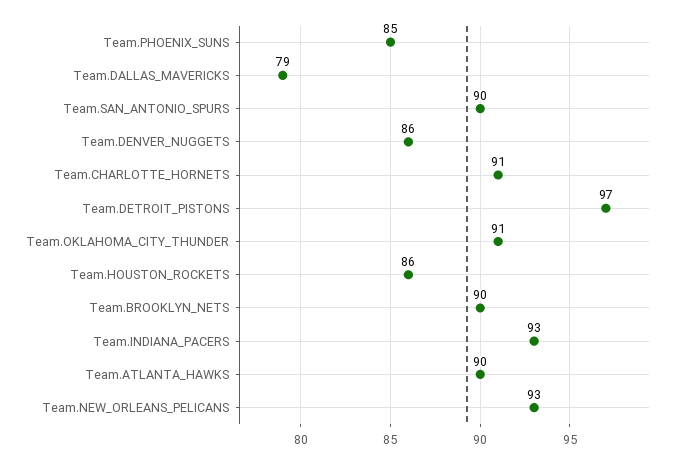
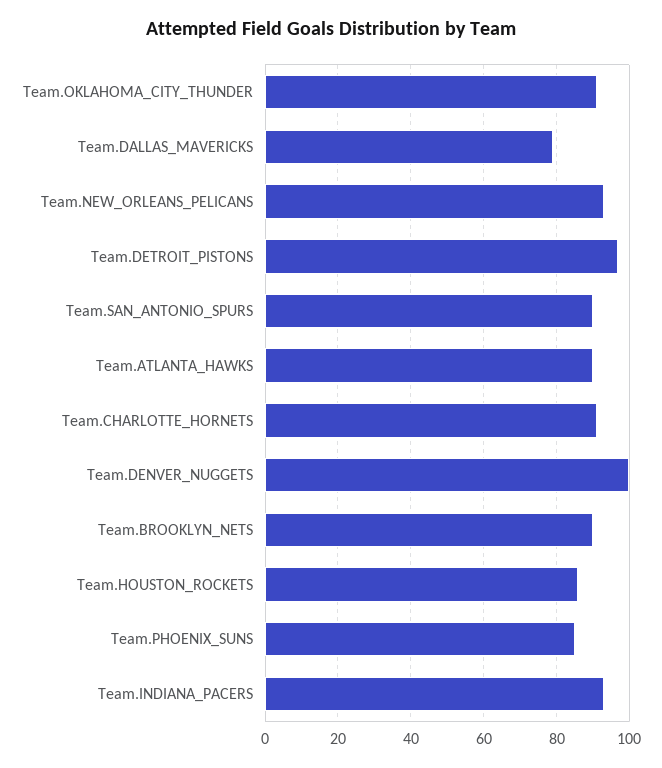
  {
    "Team.PHOENIX_SUNS": 85,
    "Team.DALLAS_MAVERICKS": 79,
    "Team.SAN_ANTONIO_SPURS": 90,
-   "Team.DENVER_NUGGETS": 86,
+   "Team.DENVER_NUGGETS": 100,
    "Team.CHARLOTTE_HORNETS": 91,
    "Team.DETROIT_PISTONS": 97,
    "Team.OKLAHOMA_CITY_THUNDER": 91,
    "Team.HOUSTON_ROCKETS": 86,
    "Team.BROOKLYN_NETS": 90,
    "Team.INDIANA_PACERS": 93,
    "Team.ATLANTA_HAWKS": 90,
    "Team.NEW_ORLEANS_PELICANS": 93
  }

